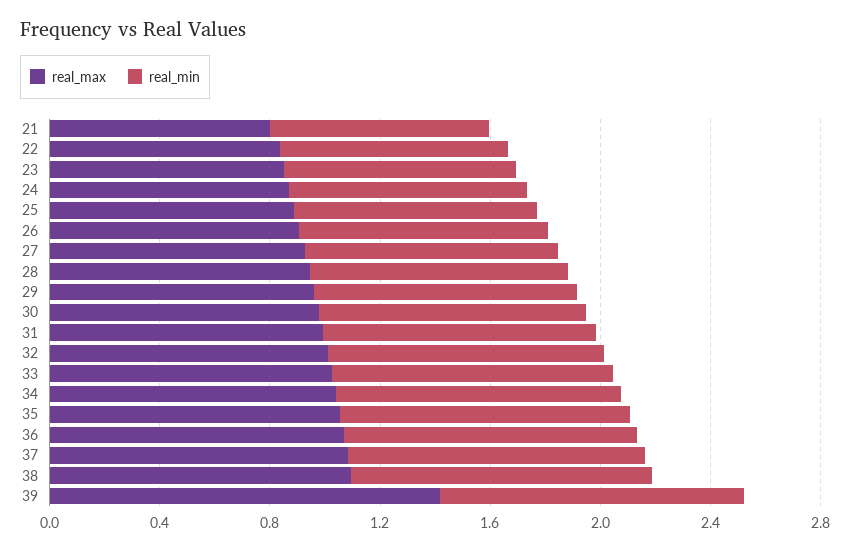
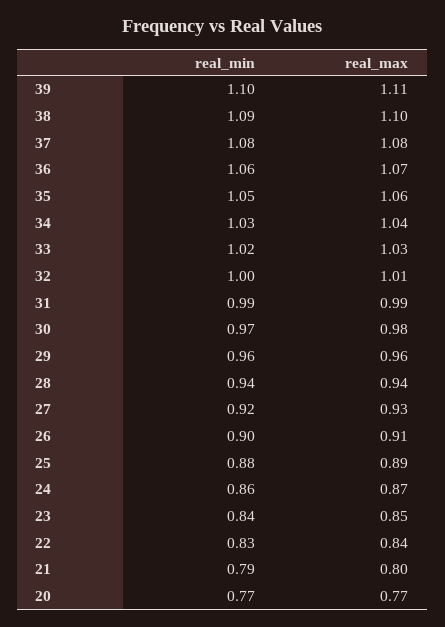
  {
    "real_max": {
      "21": 0.8,
      "22": 0.84,
      "23": 0.85,
      "24": 0.87,
      "25": 0.89,
      "26": 0.91,
      "27": 0.93,
      "28": 0.94,
      "29": 0.96,
      "30": 0.98,
      "31": 0.99,
      "32": 1.01,
      "33": 1.03,
      "34": 1.04,
      "35": 1.06,
      "36": 1.07,
      "37": 1.08,
      "38": 1.1,
-     "39": 1.4
+     "39": 1.11,
+     "20": 0.77
    },
    "real_min": {
      "21": 0.79,
      "22": 0.83,
      "23": 0.84,
      "24": 0.86,
      "25": 0.88,
      "26": 0.9,
      "27": 0.92,
      "28": 0.94,
      "29": 0.96,
      "30": 0.97,
      "31": 0.99,
      "32": 1,
      "33": 1.02,
      "34": 1.03,
      "35": 1.05,
      "36": 1.06,
      "37": 1.08,
      "38": 1.09,
-     "39": 1.1
+     "39": 1.1,
+     "20": 0.77
    }
  }

